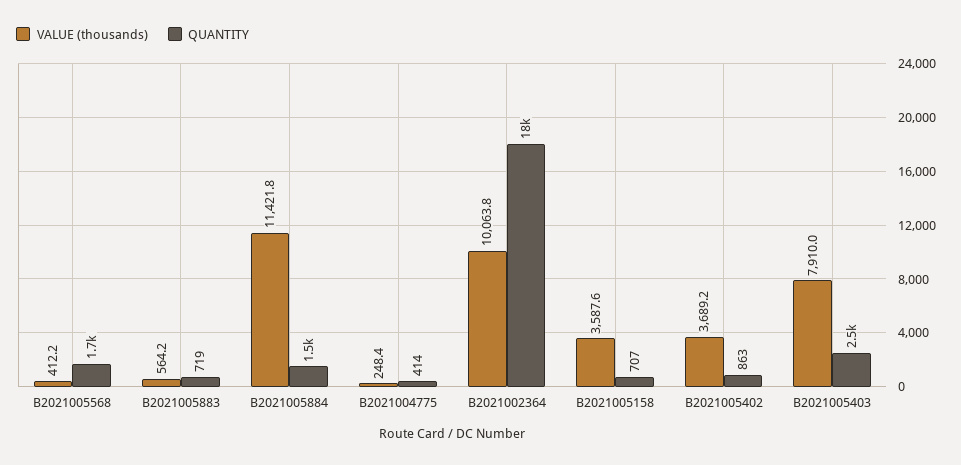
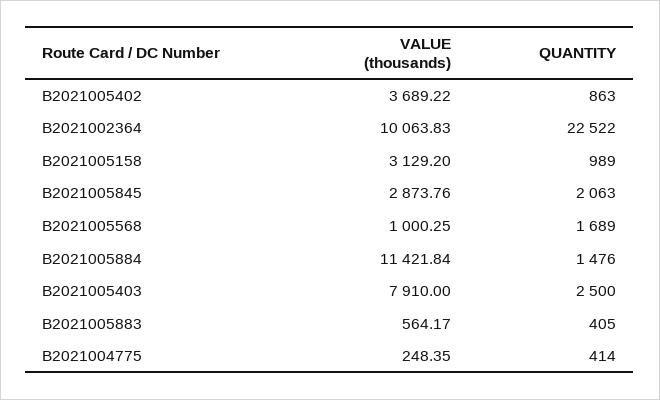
  {
    "VALUE (thousands)": {
-     "B2021005568": 412.2,
+     "B2021005568": 1000.25,
      "B2021005883": 564.17,
      "B2021005884": 11421.84,
      "B2021004775": 248.35,
      "B2021002364": 10063.83,
-     "B2021005158": 3587.6,
+     "B2021005158": 3129.2,
      "B2021005402": 3689.22,
-     "B2021005403": 7910
+     "B2021005403": 7910,
+     "B2021005845": 2873.76
    },
    "QUANTITY": {
      "B2021005568": 1689,
-     "B2021005883": 719,
+     "B2021005883": 405,
      "B2021005884": 1476,
      "B2021004775": 414,
-     "B2021002364": 18000,
+     "B2021002364": 22522,
-     "B2021005158": 707,
+     "B2021005158": 989,
      "B2021005402": 863,
-     "B2021005403": 2500
+     "B2021005403": 2500,
+     "B2021005845": 2063
    }
  }

